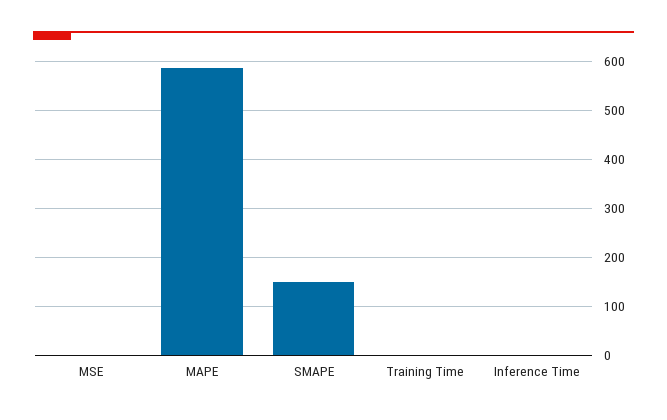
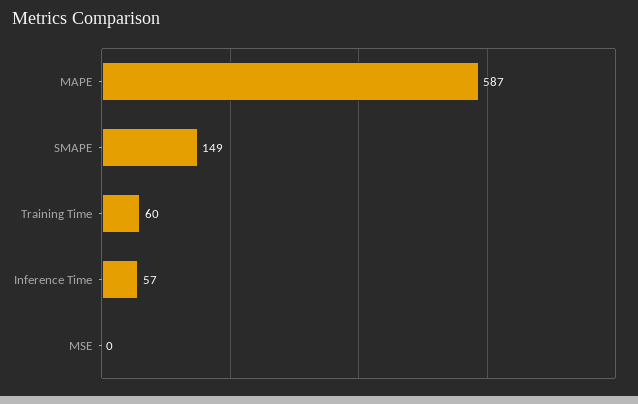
  {
    "MSE": 0,
    "MAPE": 587,
    "SMAPE": 149,
-   "Training Time": 0,
+   "Training Time": 60,
-   "Inference Time": 0
+   "Inference Time": 57
  }

